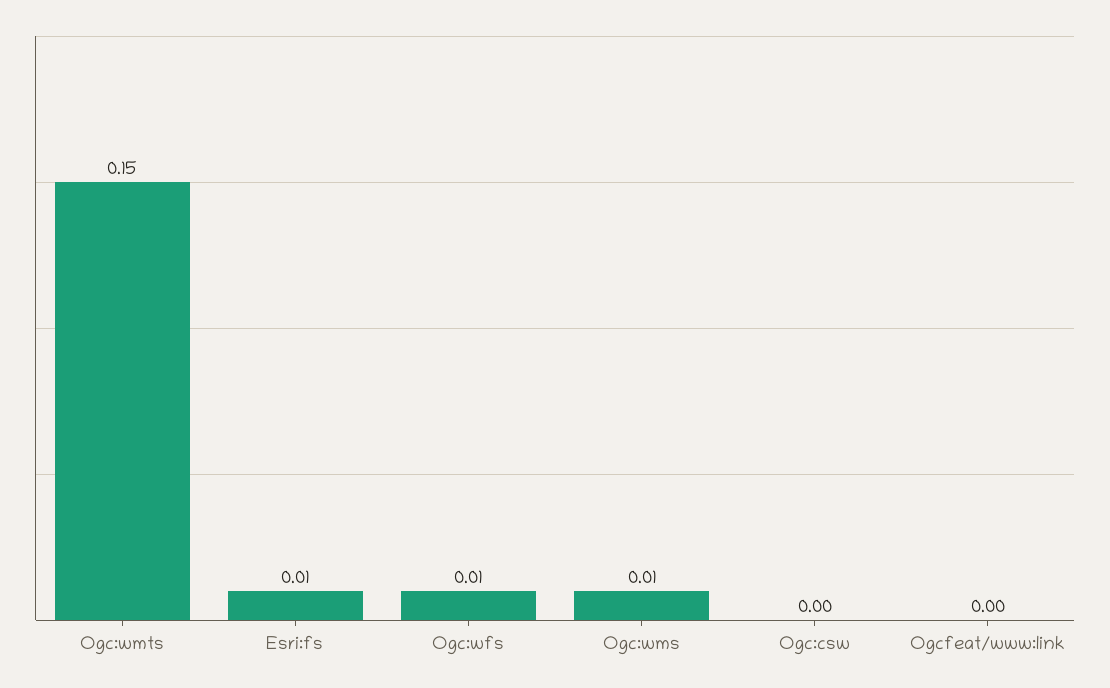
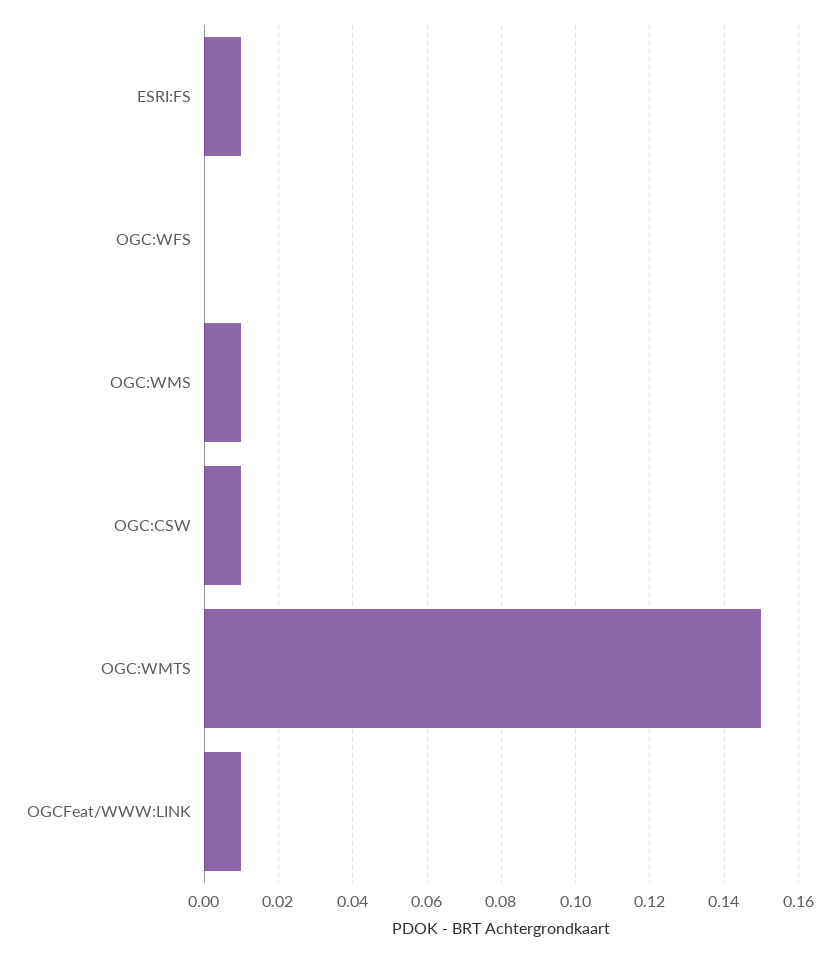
  {
    "Ogc:wmts": 0.15,
    "Esri:fs": 0.01,
-   "Ogc:wfs": 0.01,
+   "Ogc:wfs": 0,
    "Ogc:wms": 0.01,
-   "Ogc:csw": 0,
+   "Ogc:csw": 0.01,
-   "Ogcfeat/www:link": 0
+   "Ogcfeat/www:link": 0.01
  }

